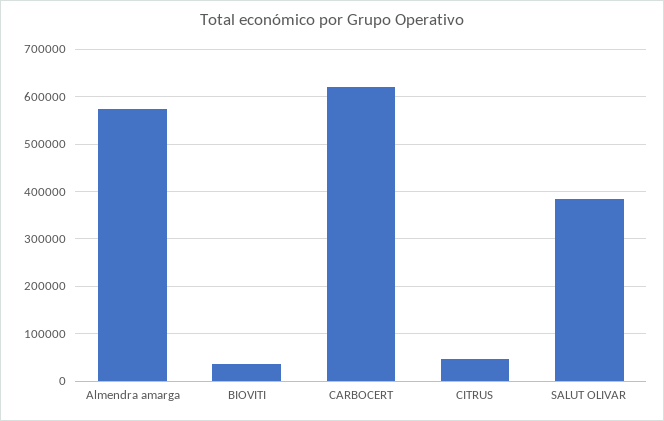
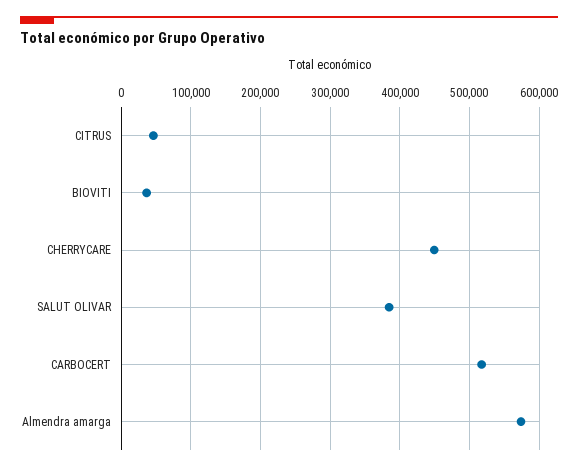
  {
    "Almendra amarga": 570000,
    "BIOVITI": 40000,
-   "CARBOCERT": 620000,
+   "CARBOCERT": 520000,
    "CITRUS": 50000,
-   "SALUT OLIVAR": 380000
+   "SALUT OLIVAR": 380000,
+   "CHERRYCARE": 450000
  }

